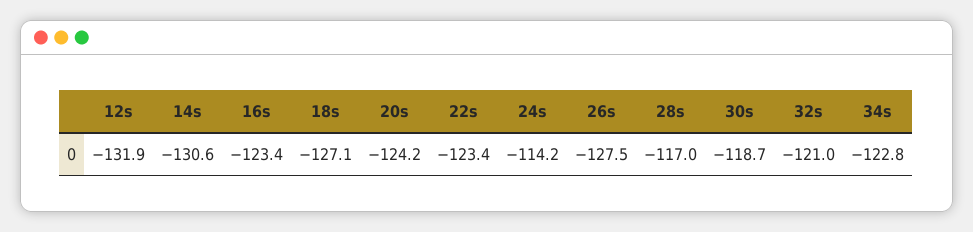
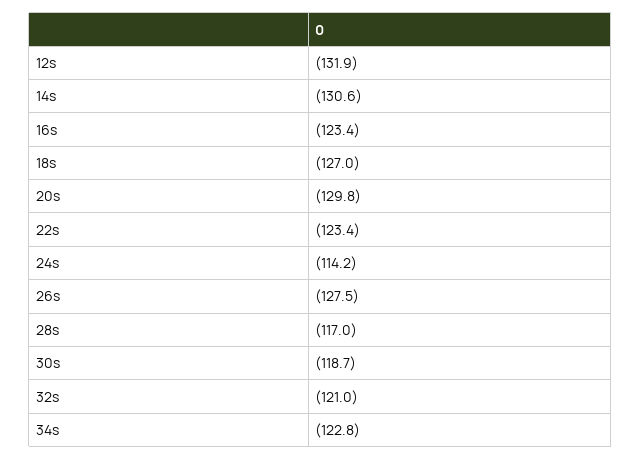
  {
    "12s": -131.9,
    "14s": -130.6,
    "16s": -123.4,
-   "18s": -127.1,
+   "18s": -127,
-   "20s": -124.2,
+   "20s": -129.8,
    "22s": -123.4,
    "24s": -114.2,
    "26s": -127.5,
    "28s": -117,
    "30s": -118.7,
    "32s": -121,
    "34s": -122.8
  }

